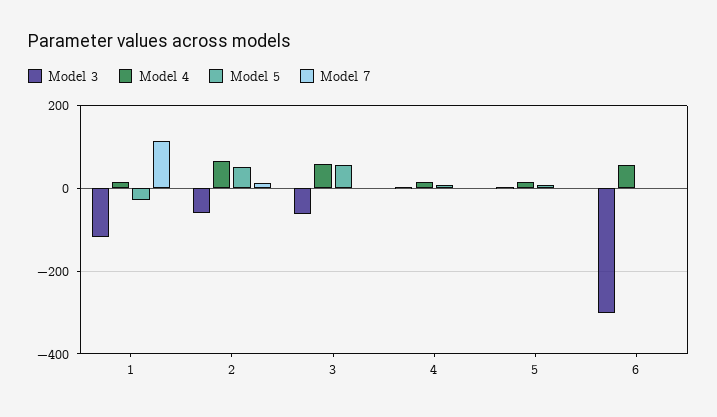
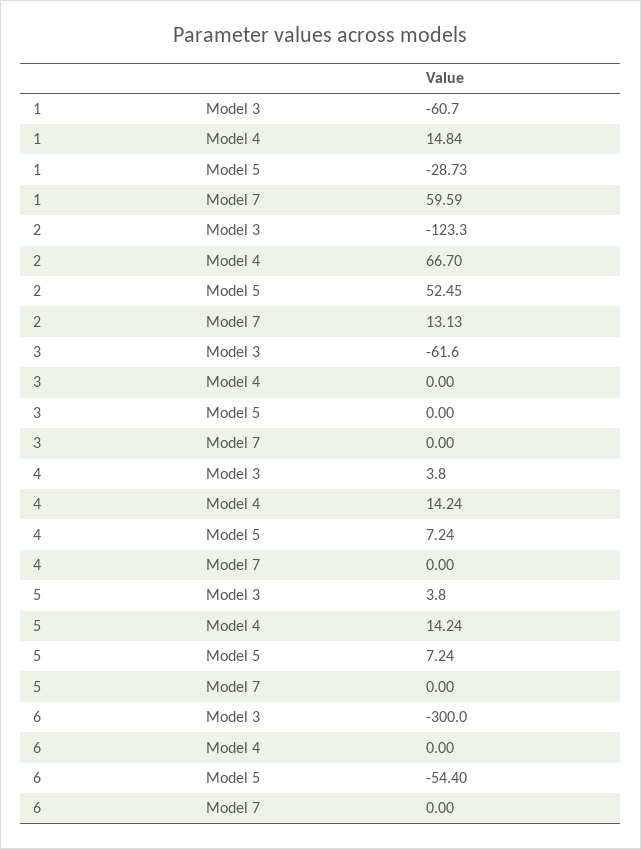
  {
    "Model 3": {
-     "1": -120,
+     "1": -60.7,
-     "2": -60,
+     "2": -123.3,
      "3": -61.6,
      "4": 3.8,
      "5": 3.8,
      "6": -300
    },
    "Model 4": {
      "1": 14.84,
      "2": 66.7,
-     "3": 60,
+     "3": 0,
      "4": 14.24,
      "5": 14.24,
-     "6": 60
+     "6": 0
    },
    "Model 5": {
      "1": -28.73,
      "2": 52.45,
-     "3": 60,
+     "3": 0,
      "4": 7.24,
      "5": 7.24,
-     "6": 0
+     "6": -54.4
    },
    "Model 7": {
-     "1": 120,
+     "1": 59.59,
      "2": 13.13,
      "3": 0,
      "4": 0,
      "5": 0,
      "6": 0
    }
  }

